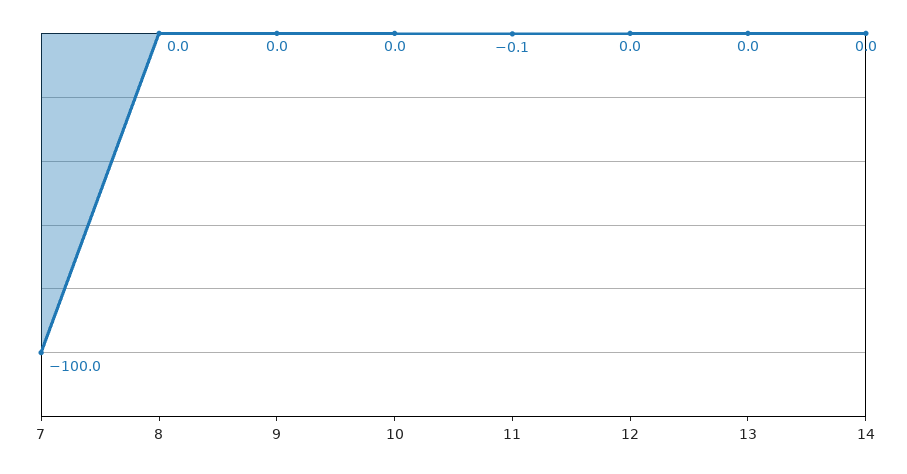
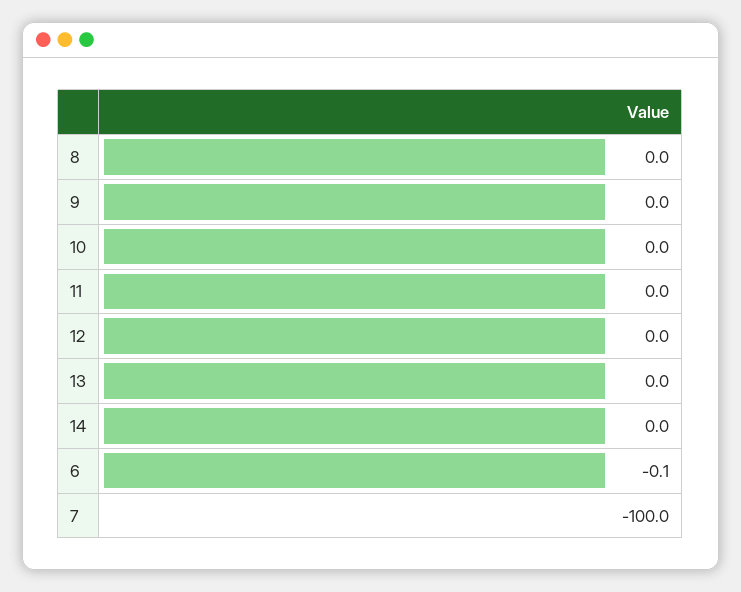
  {
    "7": -100,
    "8": 0,
    "9": 0,
    "10": 0,
-   "11": -0.1,
+   "11": 0,
    "12": 0,
    "13": 0,
-   "14": 0
+   "14": 0,
+   "6": -0.1
  }

